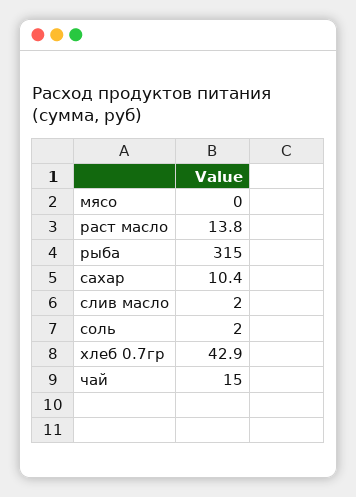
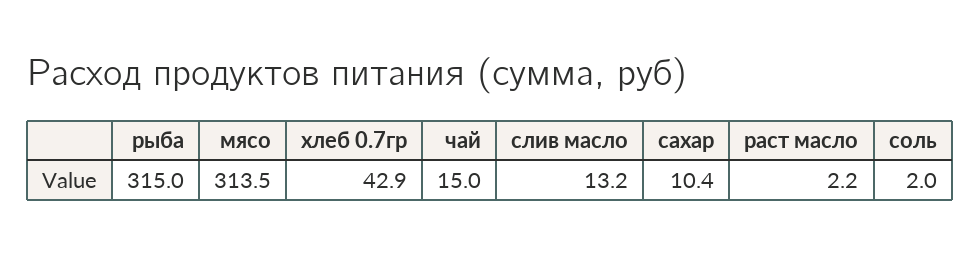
  {
-   "мясо": 0,
+   "мясо": 313.5,
-   "раст масло": 13.8,
+   "раст масло": 2.2,
    "рыба": 315,
    "сахар": 10.4,
-   "слив масло": 2,
+   "слив масло": 13.2,
    "соль": 2,
    "хлеб 0.7гр": 42.9,
    "чай": 15
  }

